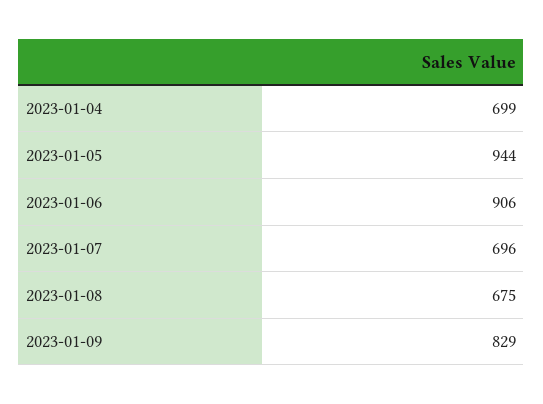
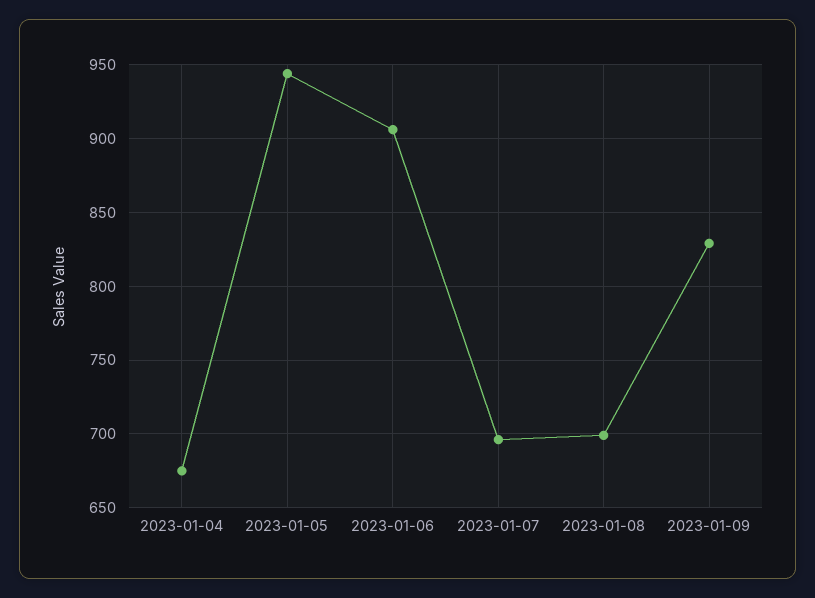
  {
-   "2023-01-04": 699,
+   "2023-01-04": 675,
    "2023-01-05": 944,
    "2023-01-06": 906,
    "2023-01-07": 696,
-   "2023-01-08": 675,
+   "2023-01-08": 700,
    "2023-01-09": 829
  }

